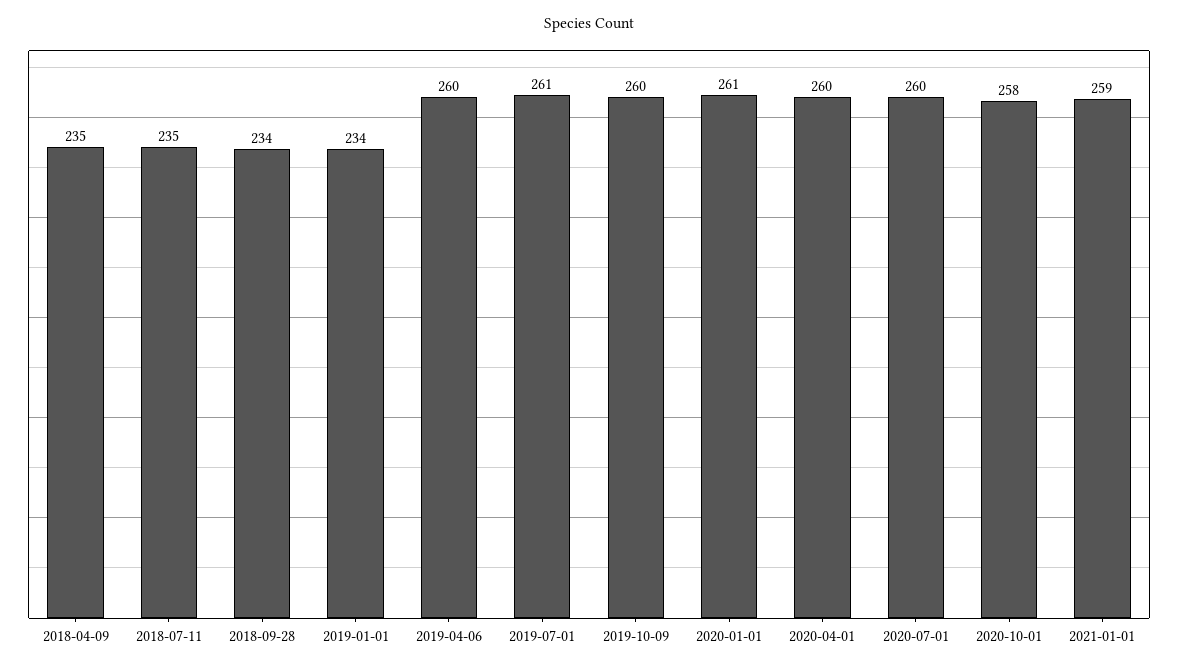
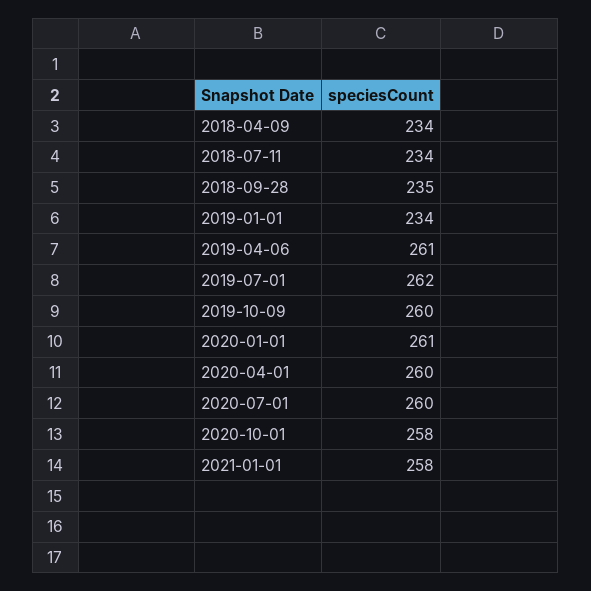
  {
-   "2018-04-09": 235,
+   "2018-04-09": 234,
-   "2018-07-11": 235,
+   "2018-07-11": 234,
-   "2018-09-28": 234,
+   "2018-09-28": 235,
    "2019-01-01": 234,
-   "2019-04-06": 260,
+   "2019-04-06": 261,
-   "2019-07-01": 261,
+   "2019-07-01": 262,
    "2019-10-09": 260,
    "2020-01-01": 261,
    "2020-04-01": 260,
    "2020-07-01": 260,
    "2020-10-01": 258,
-   "2021-01-01": 259
+   "2021-01-01": 258
  }

